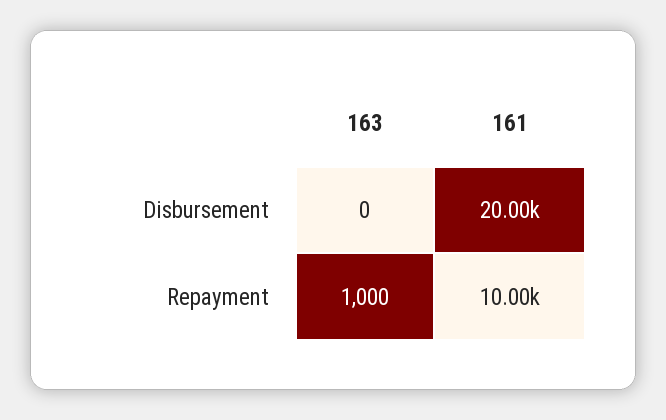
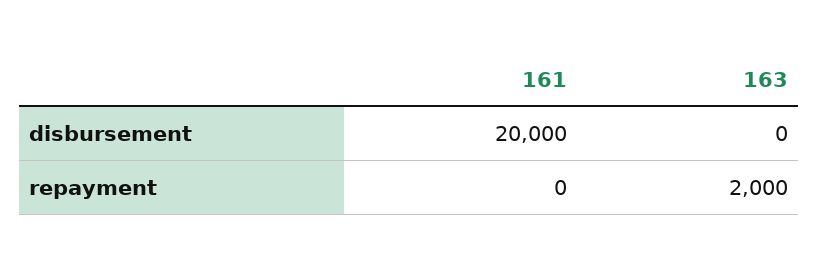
  {
    "163": {
      "Disbursement": 0,
-     "Repayment": 1000
+     "Repayment": 2000
    },
    "161": {
      "Disbursement": 20000,
-     "Repayment": 10000
+     "Repayment": 0
    }
  }

